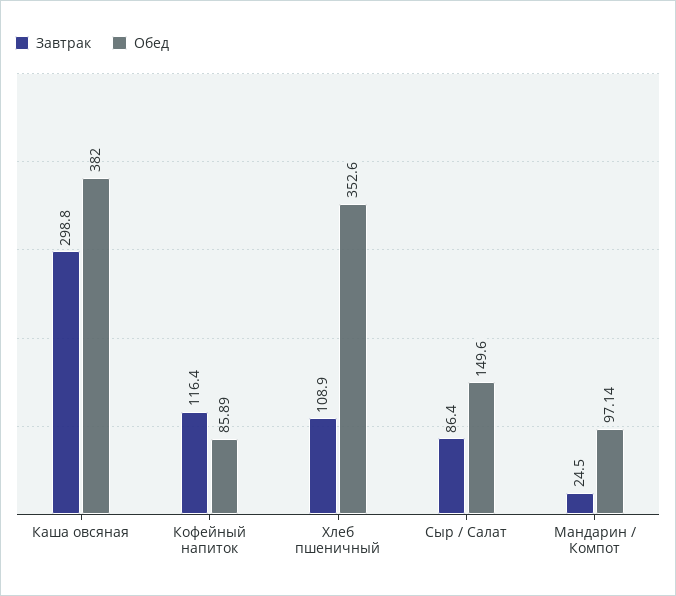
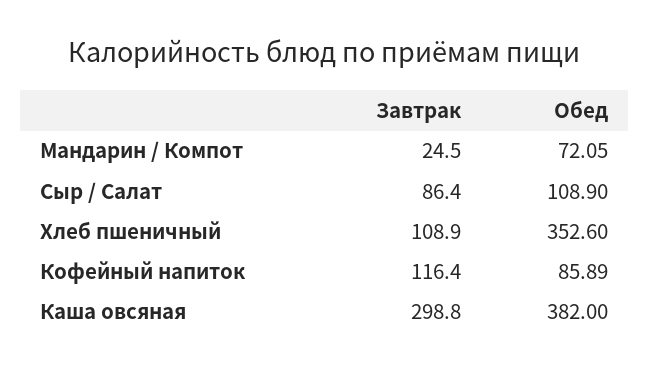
  {
    "Завтрак": {
      "Каша овсяная": 298.8,
      "Кофейный напиток": 116.4,
      "Хлеб пшеничный": 108.9,
      "Сыр / Салат": 86.4,
      "Мандарин / Компот": 24.5
    },
    "Обед": {
      "Каша овсяная": 382,
      "Кофейный напиток": 85.89,
      "Хлеб пшеничный": 352.6,
-     "Сыр / Салат": 149.6,
+     "Сыр / Салат": 108.9,
-     "Мандарин / Компот": 97.14
+     "Мандарин / Компот": 72.05
    }
  }

